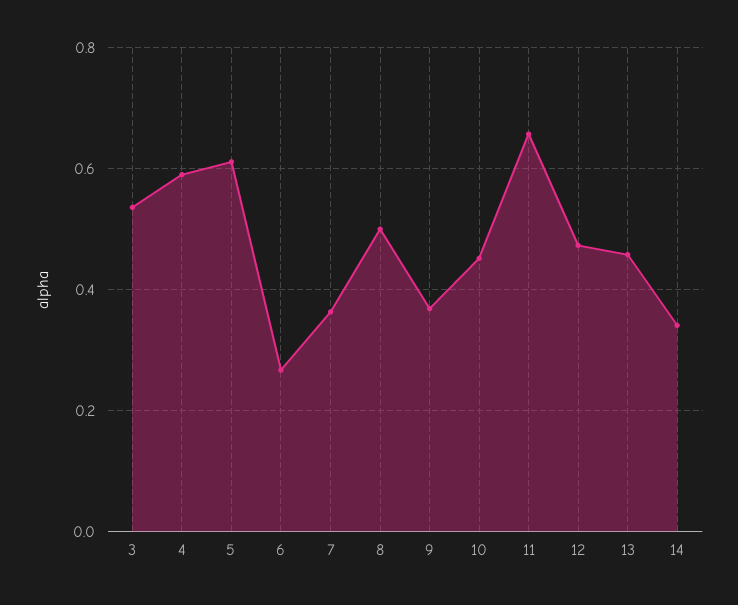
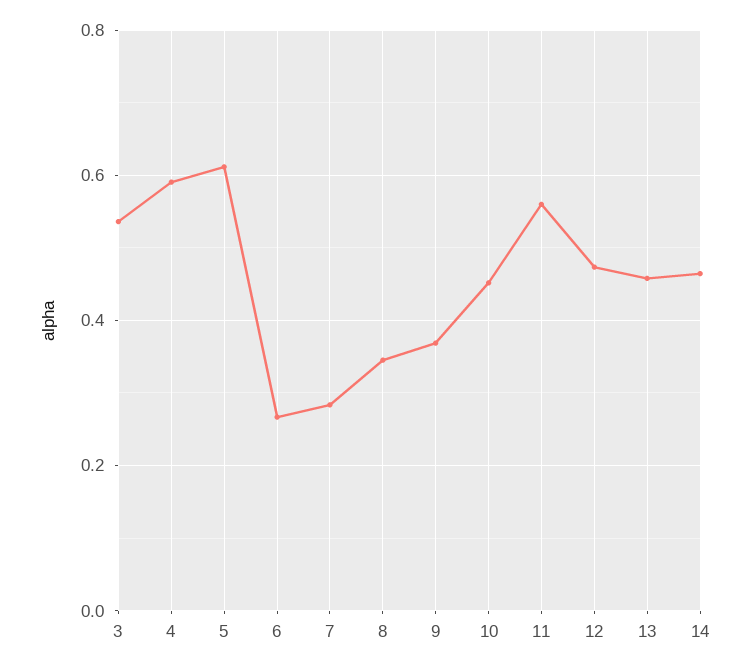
  {
    "3": 0.54,
    "4": 0.6,
    "5": 0.62,
    "6": 0.26,
-   "7": 0.36,
+   "7": 0.28,
-   "8": 0.5,
+   "8": 0.34,
    "9": 0.36,
    "10": 0.46,
-   "11": 0.66,
+   "11": 0.56,
    "12": 0.48,
    "13": 0.46,
-   "14": 0.34
+   "14": 0.46
  }

